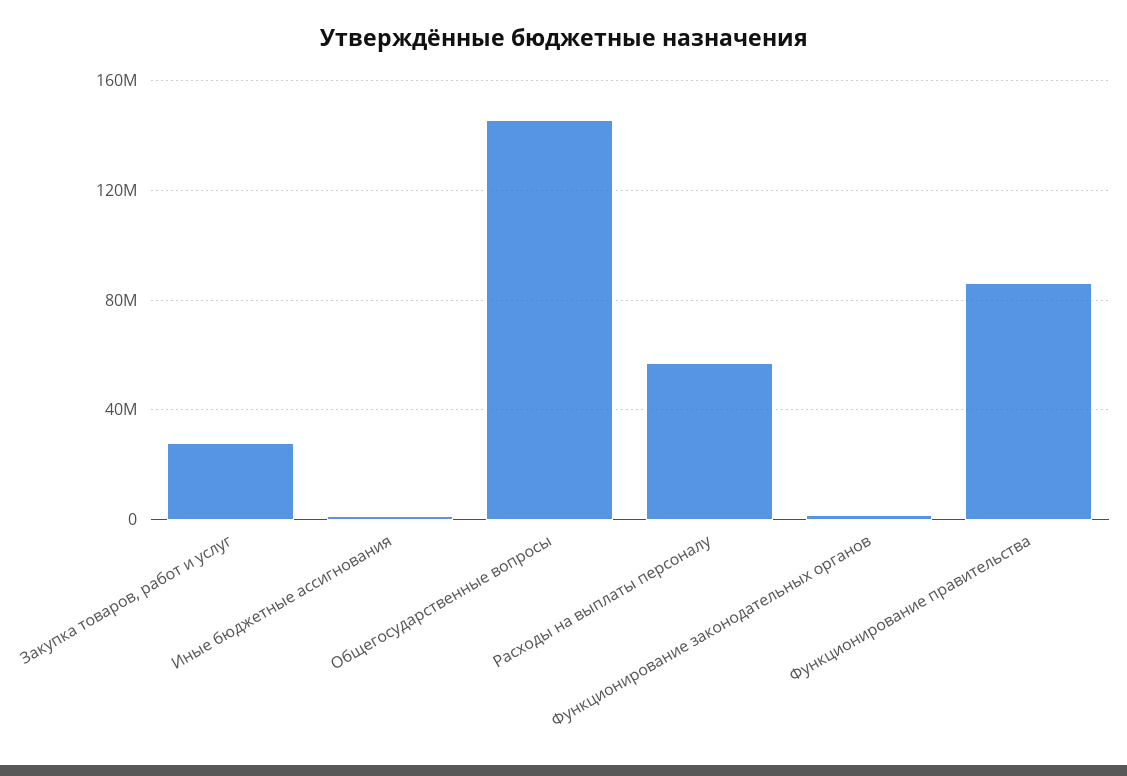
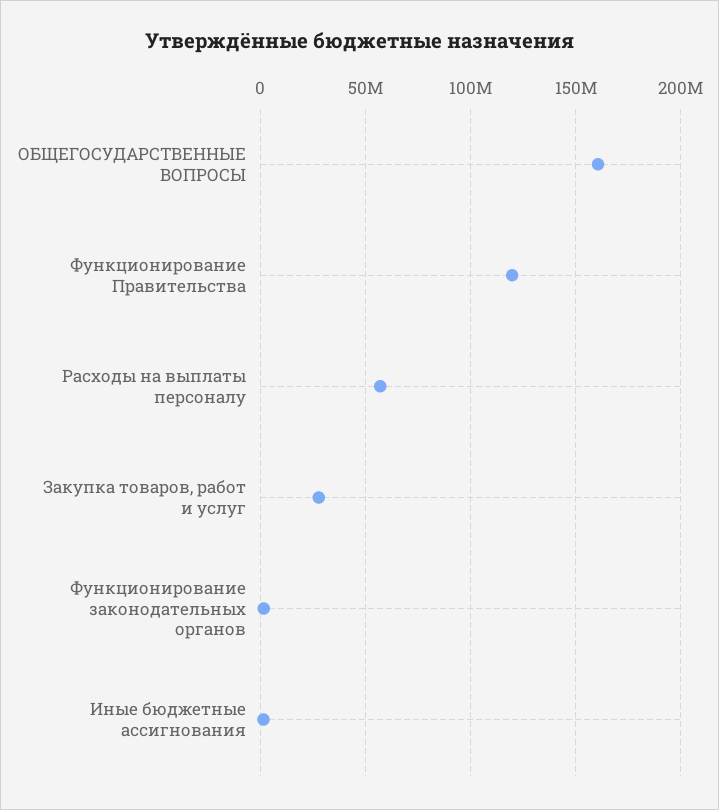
  {
    "Закупка товаров, работ и услуг": 30000000,
    "Иные бюджетные ассигнования": 0,
-   "Общегосударственные вопросы": 145000000,
+   "Общегосударственные вопросы": 160000000,
    "Расходы на выплаты персоналу": 55000000,
    "Функционирование законодательных органов": 0,
-   "Функционирование правительства": 85000000
+   "Функционирование правительства": 120000000
  }

